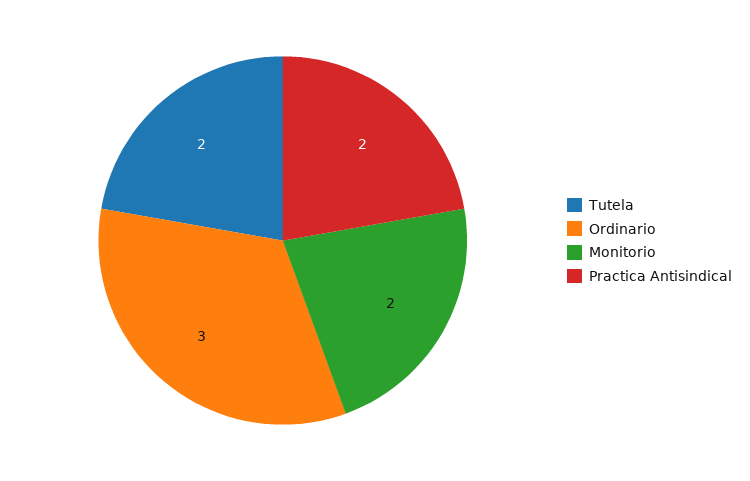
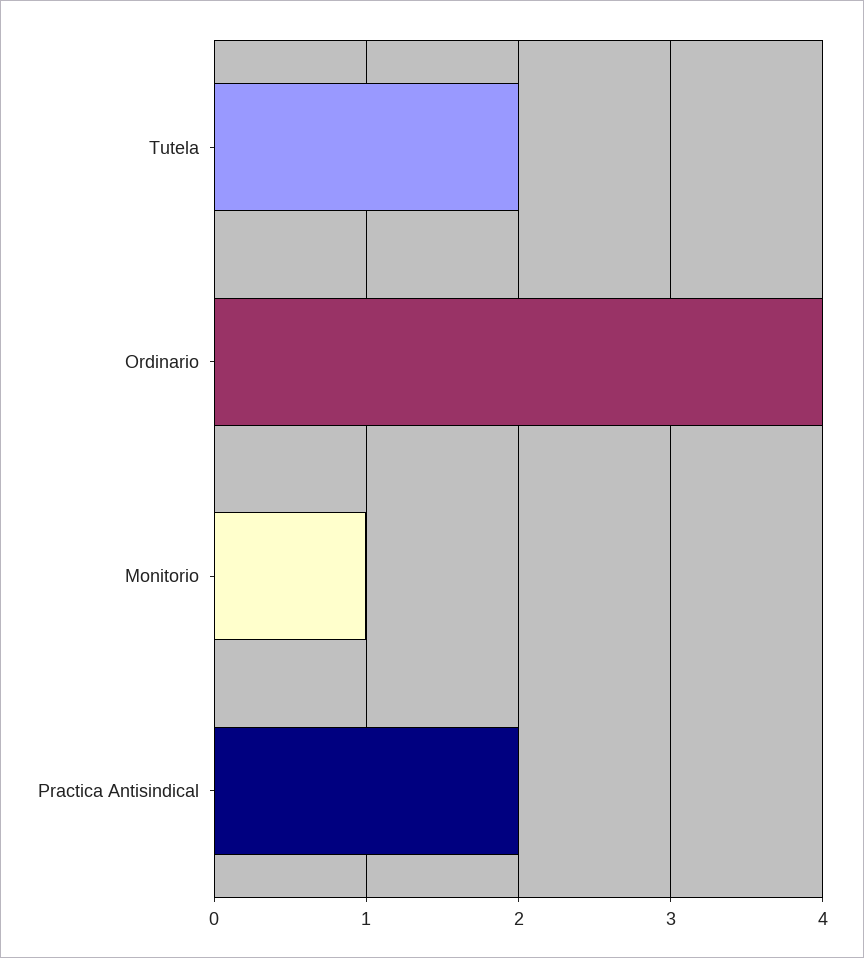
  {
    "Tutela": 2,
-   "Ordinario": 3,
+   "Ordinario": 4,
-   "Monitorio": 2,
+   "Monitorio": 1,
    "Practica Antisindical": 2
  }

